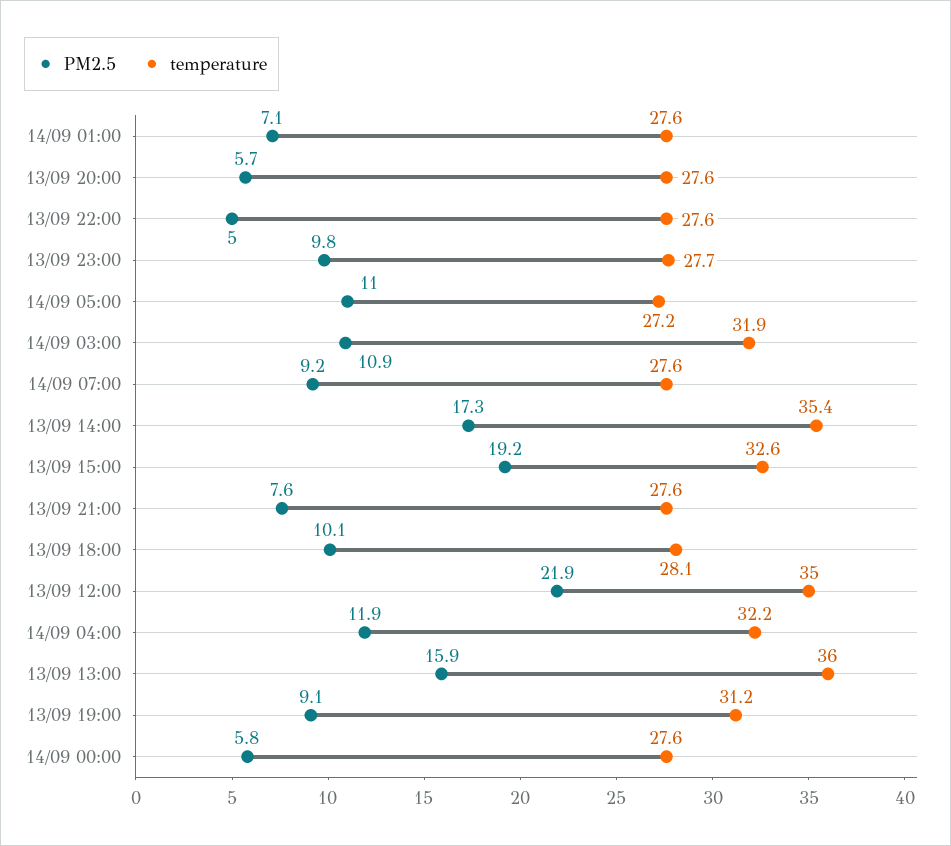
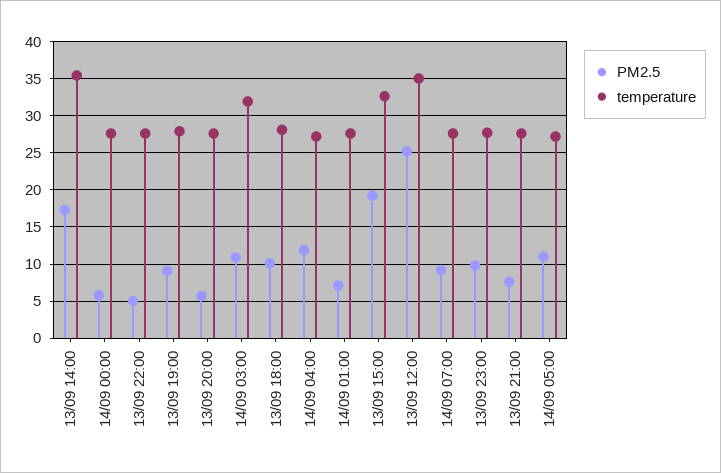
  {
    "PM2.5": {
      "14/09 01:00": 7.1,
      "13/09 20:00": 5.7,
      "13/09 22:00": 5,
      "13/09 23:00": 9.8,
      "14/09 05:00": 11,
      "14/09 03:00": 10.9,
      "14/09 07:00": 9.2,
      "13/09 14:00": 17.3,
      "13/09 15:00": 19.2,
      "13/09 21:00": 7.6,
      "13/09 18:00": 10.1,
-     "13/09 12:00": 21.9,
+     "13/09 12:00": 25,
      "14/09 04:00": 11.9,
-     "13/09 13:00": 15.9,
      "13/09 19:00": 9.1,
      "14/09 00:00": 5.8
    },
    "temperature": {
      "14/09 01:00": 27.6,
      "13/09 20:00": 27.6,
      "13/09 22:00": 27.6,
      "13/09 23:00": 27.7,
      "14/09 05:00": 27.2,
      "14/09 03:00": 31.9,
      "14/09 07:00": 27.6,
      "13/09 14:00": 35.4,
      "13/09 15:00": 32.6,
      "13/09 21:00": 27.6,
      "13/09 18:00": 28.1,
      "13/09 12:00": 35,
-     "14/09 04:00": 32.2,
+     "14/09 04:00": 27,
-     "13/09 13:00": 36,
-     "13/09 19:00": 31.2,
+     "13/09 19:00": 28,
      "14/09 00:00": 27.6
    }
  }

